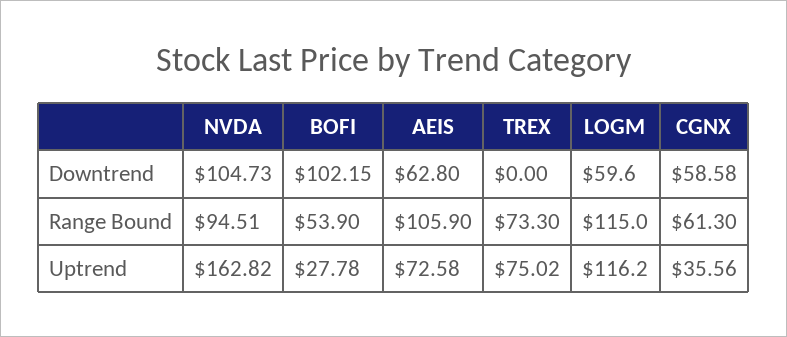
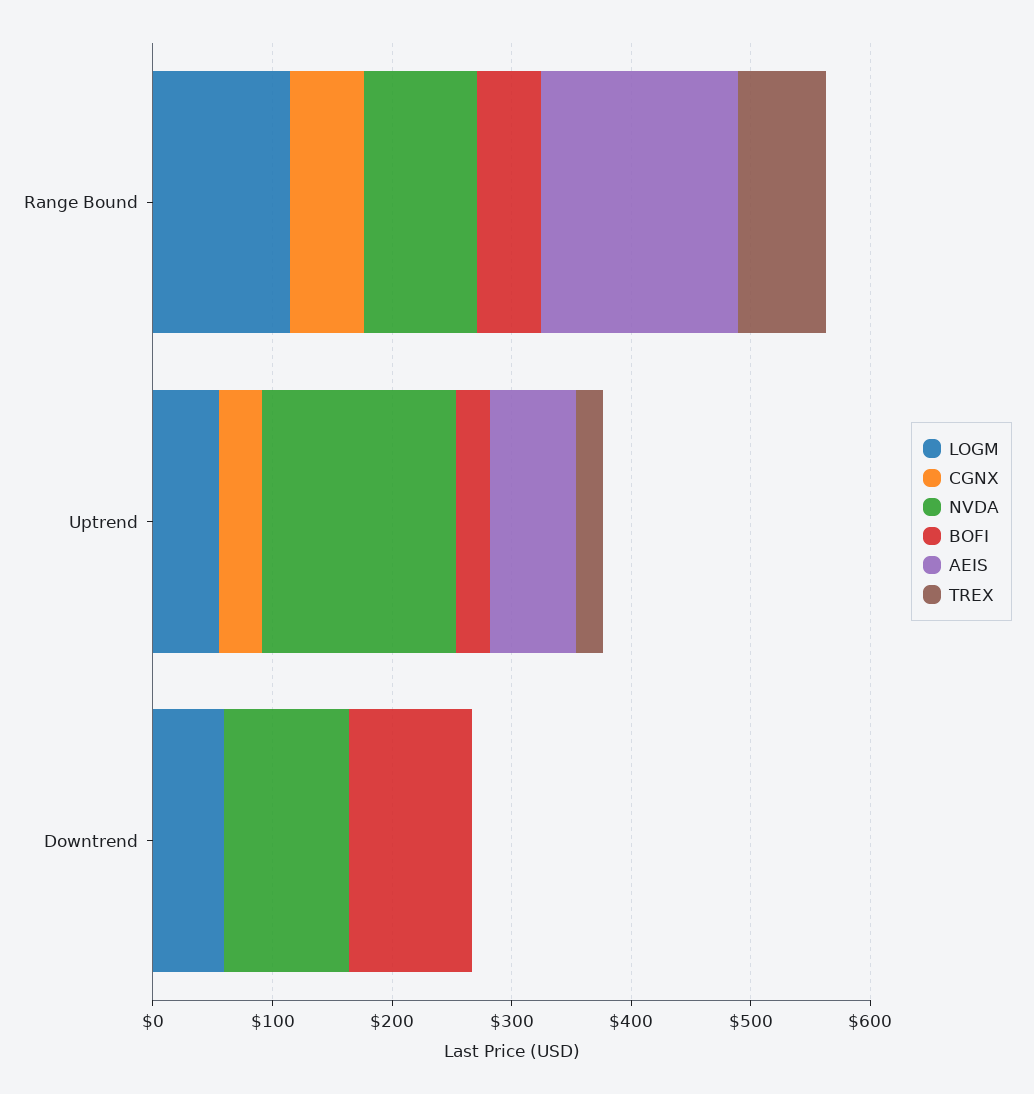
  {
    "NVDA": {
      "Downtrend": 104.73,
      "Range Bound": 94.51,
      "Uptrend": 162.82
    },
    "BOFI": {
      "Downtrend": 102.15,
      "Range Bound": 53.9,
      "Uptrend": 27.78
    },
    "AEIS": {
-     "Downtrend": 62.8,
+     "Downtrend": 0,
-     "Range Bound": 105.9,
+     "Range Bound": 160,
      "Uptrend": 72.58
    },
    "TREX": {
      "Downtrend": 0,
      "Range Bound": 73.3,
-     "Uptrend": 75.02
+     "Uptrend": 20
    },
    "LOGM": {
      "Downtrend": 59.6,
      "Range Bound": 115,
-     "Uptrend": 116.2
+     "Uptrend": 60
    },
    "CGNX": {
-     "Downtrend": 58.58,
+     "Downtrend": 0,
      "Range Bound": 61.3,
      "Uptrend": 35.56
    }
  }

